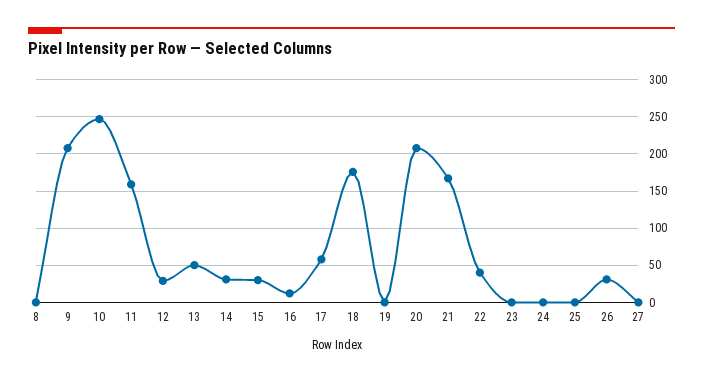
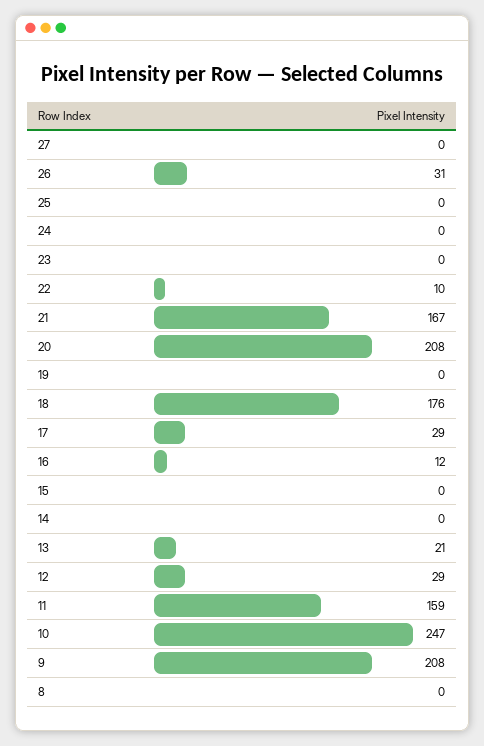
  {
    "8": 0,
    "9": 208,
    "10": 247,
    "11": 159,
    "12": 29,
-   "13": 50,
+   "13": 21,
-   "14": 30,
+   "14": 0,
-   "15": 30,
+   "15": 0,
    "16": 12,
-   "17": 60,
+   "17": 29,
    "18": 176,
    "19": 0,
    "20": 208,
    "21": 167,
-   "22": 40,
+   "22": 10,
    "23": 0,
    "24": 0,
    "25": 0,
    "26": 31,
    "27": 0
  }

